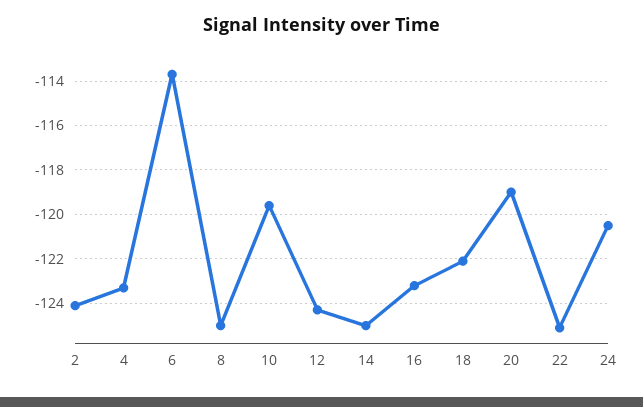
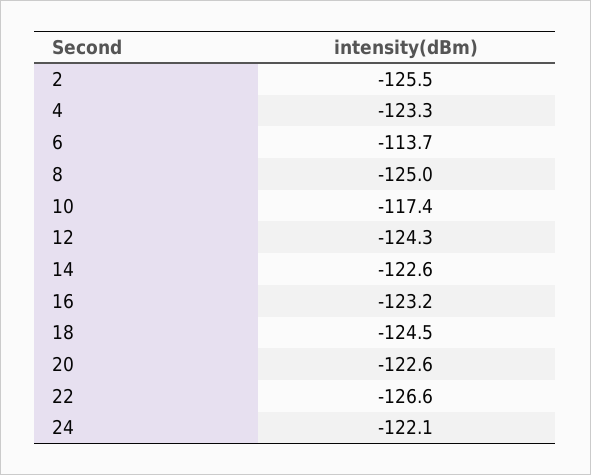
  {
-   "2": -124,
+   "2": -125.5,
    "4": -123.3,
    "6": -113.7,
    "8": -125,
-   "10": -119.5,
+   "10": -117.4,
    "12": -124.3,
-   "14": -125,
+   "14": -122.6,
    "16": -123.2,
-   "18": -122,
+   "18": -124.5,
-   "20": -119,
+   "20": -122.6,
-   "22": -125,
+   "22": -126.6,
-   "24": -120.5
+   "24": -122.1
  }

